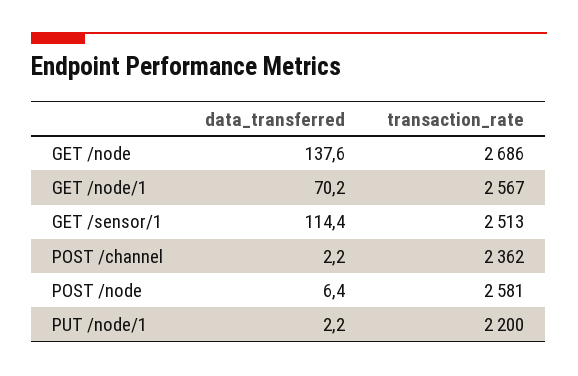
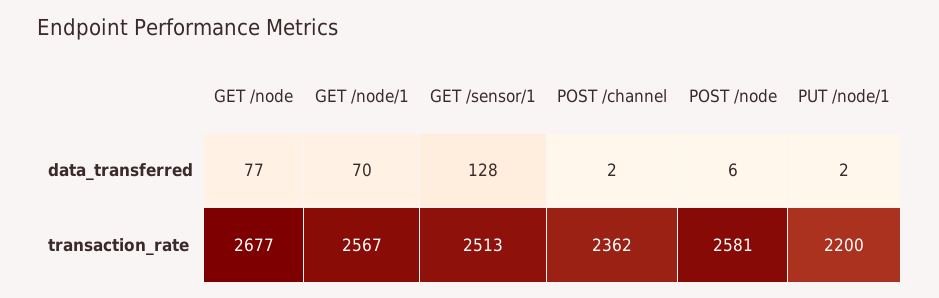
  {
    "data_transferred": {
-     "GET /node": 137.6,
+     "GET /node": 77,
      "GET /node/1": 70.2,
-     "GET /sensor/1": 114.4,
+     "GET /sensor/1": 128,
      "POST /channel": 2.2,
      "POST /node": 6.4,
      "PUT /node/1": 2.2
    },
    "transaction_rate": {
-     "GET /node": 2686,
+     "GET /node": 2677,
      "GET /node/1": 2567,
      "GET /sensor/1": 2513,
      "POST /channel": 2362,
      "POST /node": 2581,
      "PUT /node/1": 2200
    }
  }

